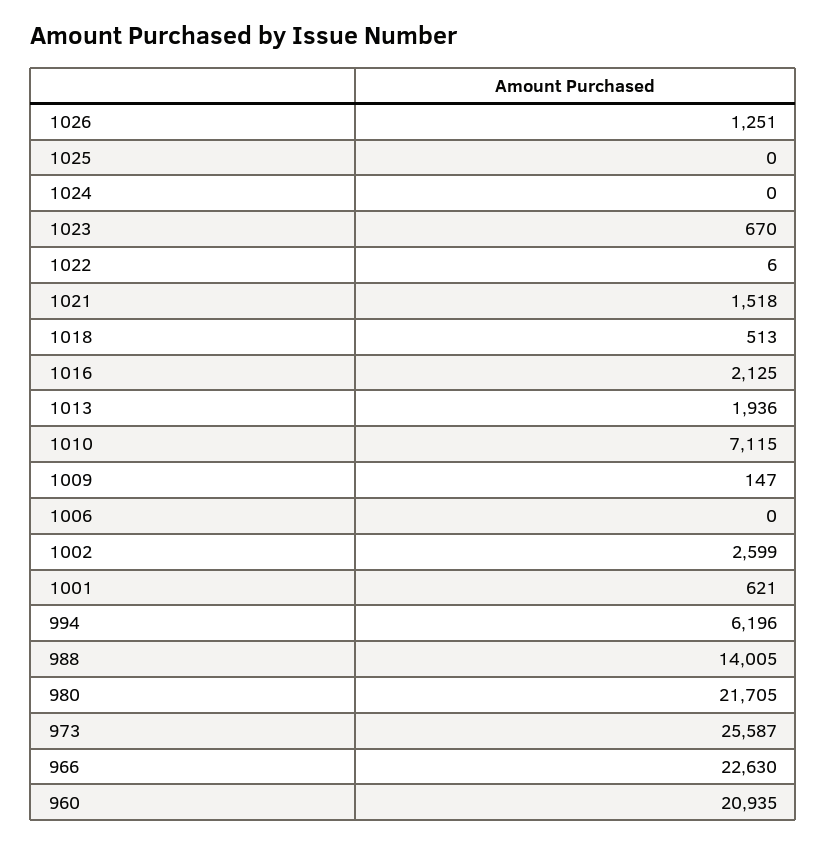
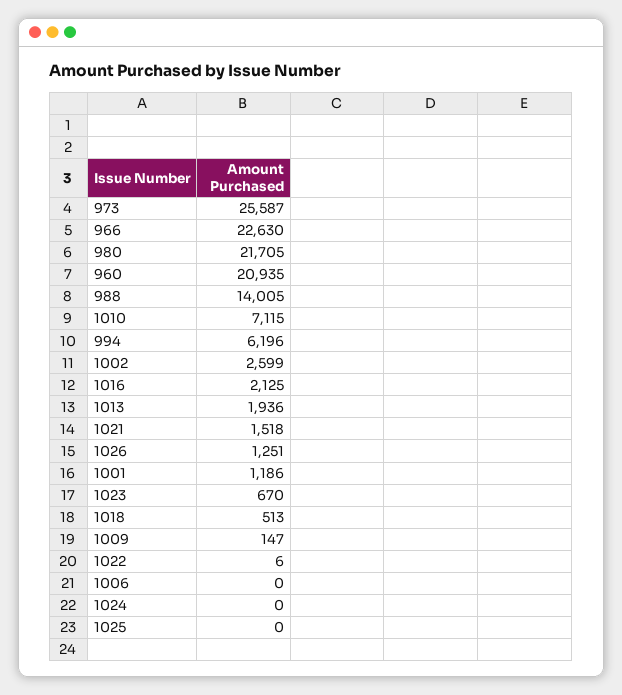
  {
    "1026": 1251,
    "1025": 0,
    "1024": 0,
    "1023": 670,
    "1022": 6,
    "1021": 1518,
    "1018": 513,
    "1016": 2125,
    "1013": 1936,
    "1010": 7115,
    "1009": 147,
    "1006": 0,
    "1002": 2599,
-   "1001": 621,
+   "1001": 1186,
    "994": 6196,
    "988": 14005,
    "980": 21705,
    "973": 25587,
    "966": 22630,
    "960": 20935
  }

